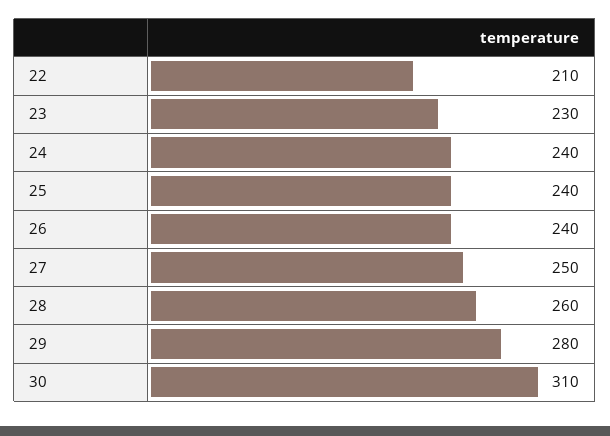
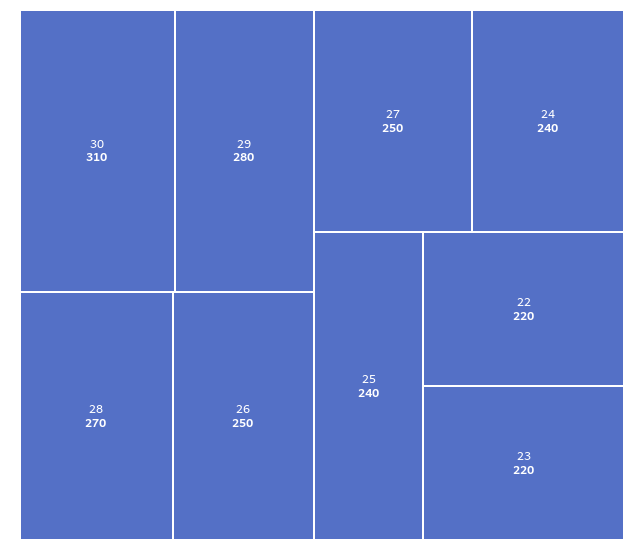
  {
-   "22": 210,
+   "22": 220,
-   "23": 230,
+   "23": 220,
    "24": 240,
    "25": 240,
-   "26": 240,
+   "26": 250,
    "27": 250,
-   "28": 260,
+   "28": 270,
    "29": 280,
    "30": 310
  }

